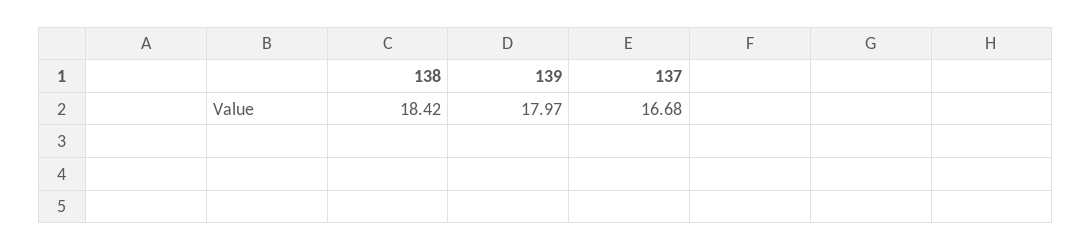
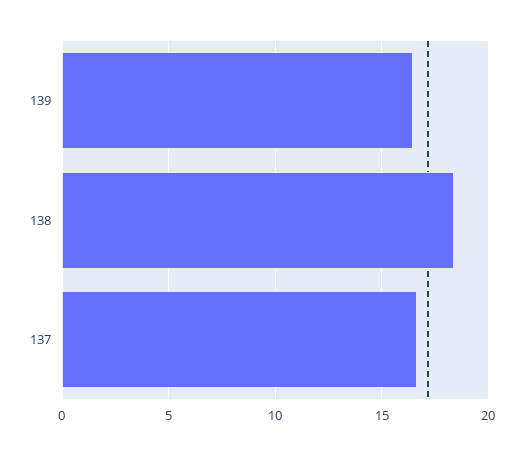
  {
    "138": 18.42,
-   "139": 17.97,
+   "139": 16.5,
    "137": 16.68
  }

